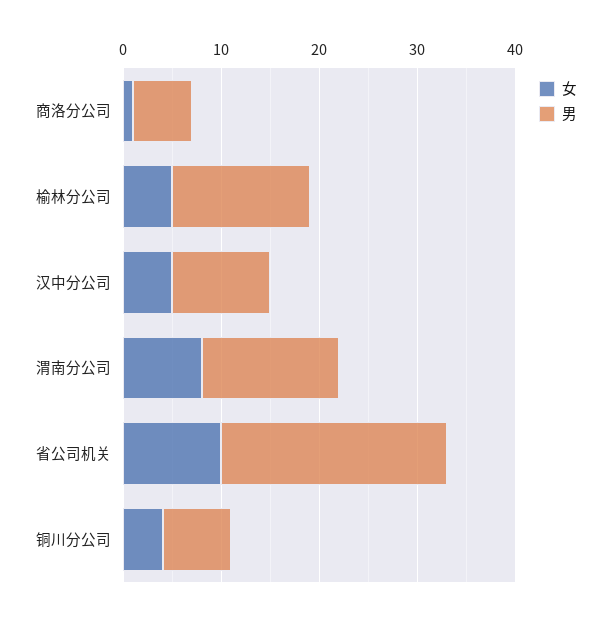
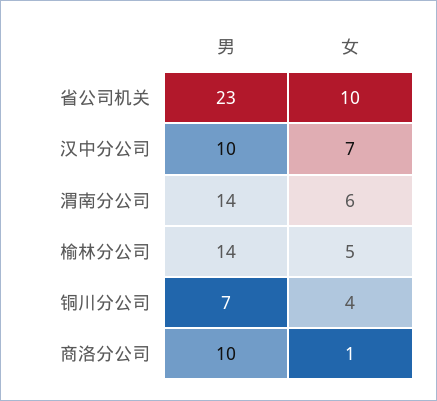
  {
    "女": {
      "商洛分公司": 1,
      "榆林分公司": 5,
-     "汉中分公司": 5,
+     "汉中分公司": 7,
-     "渭南分公司": 8,
+     "渭南分公司": 6,
      "省公司机关": 10,
      "铜川分公司": 4
    },
    "男": {
-     "商洛分公司": 6,
+     "商洛分公司": 10,
      "榆林分公司": 14,
      "汉中分公司": 10,
      "渭南分公司": 14,
      "省公司机关": 23,
      "铜川分公司": 7
    }
  }

